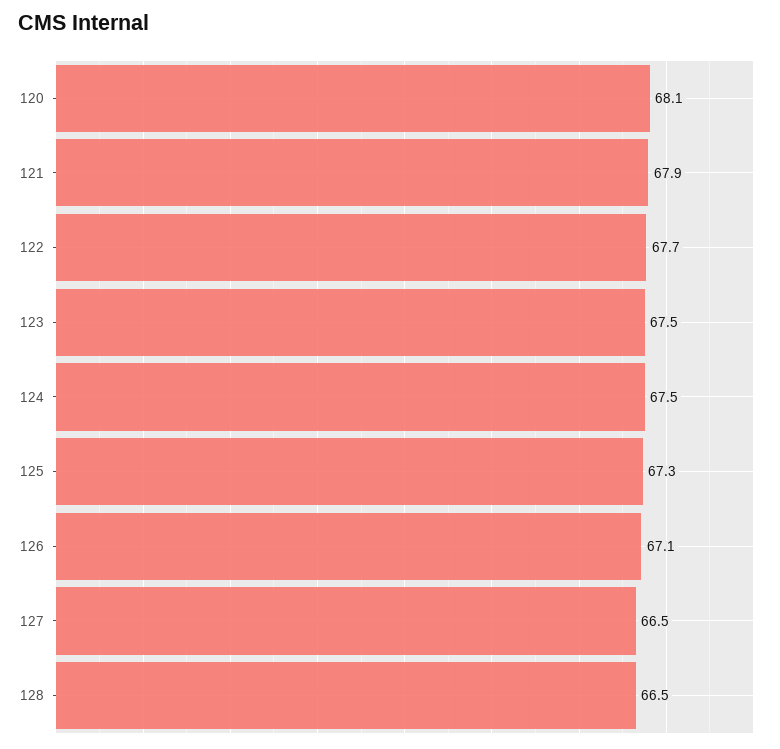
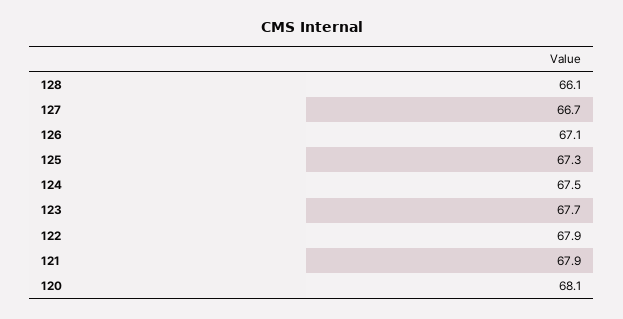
  {
    "120": 68.1,
    "121": 67.9,
-   "122": 67.7,
+   "122": 67.9,
-   "123": 67.5,
+   "123": 67.7,
    "124": 67.5,
    "125": 67.3,
    "126": 67.1,
-   "127": 66.5,
+   "127": 66.7,
-   "128": 66.5
+   "128": 66.1
  }

